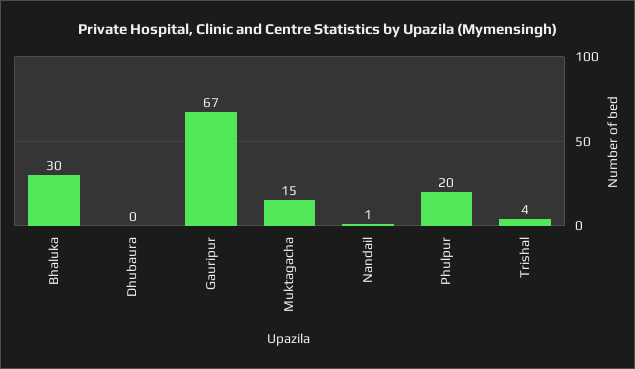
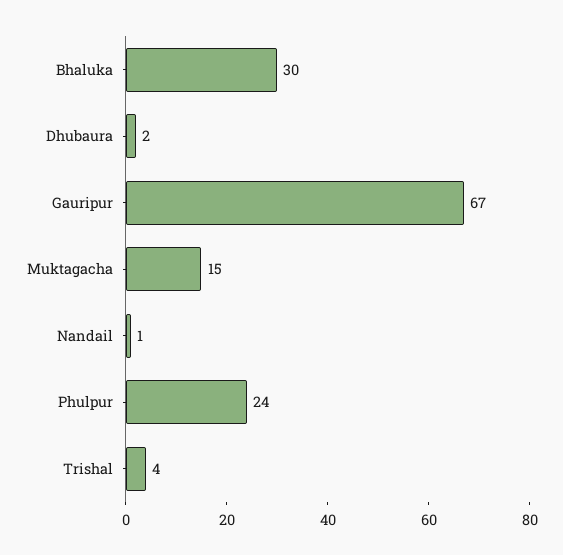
  {
    "Bhaluka": 30,
-   "Dhubaura": 0,
+   "Dhubaura": 2,
    "Gauripur": 67,
    "Muktagacha": 15,
    "Nandail": 1,
-   "Phulpur": 20,
+   "Phulpur": 24,
    "Trishal": 4
  }

